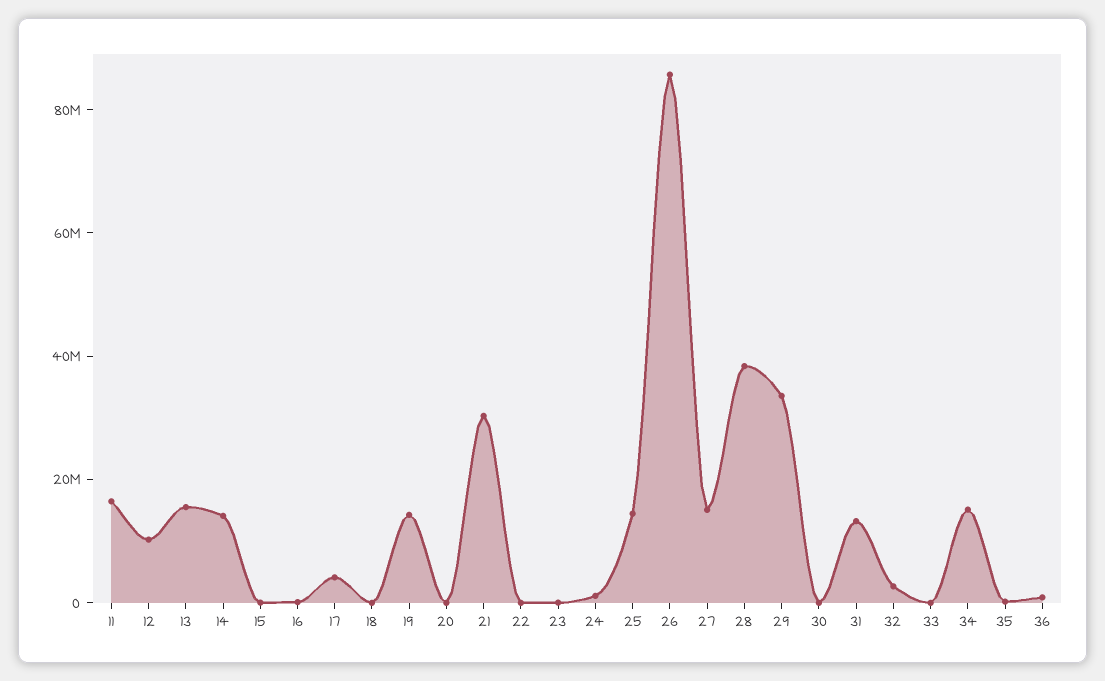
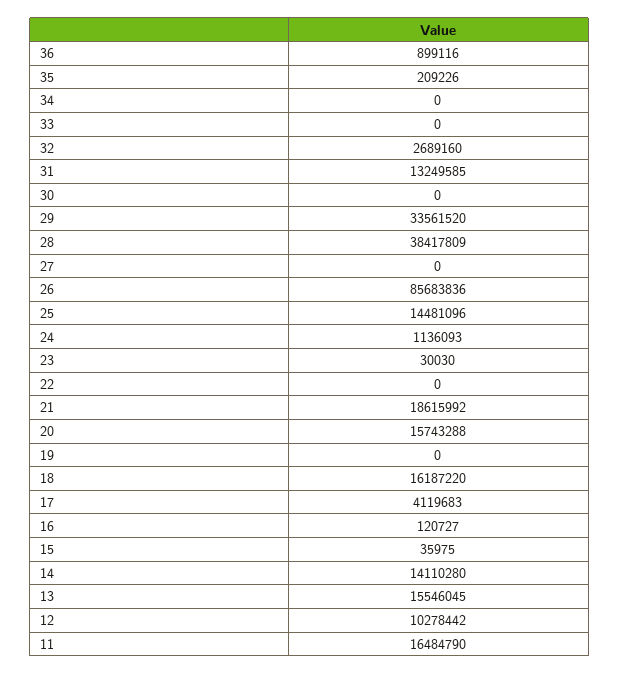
  {
    "11": 16484790,
    "12": 10278442,
    "13": 15546045,
    "14": 14110280,
    "15": 35975,
    "16": 120727,
    "17": 4119683,
-   "18": 0,
+   "18": 16187220,
-   "19": 15000000,
+   "19": 0,
-   "20": 0,
+   "20": 15743288,
-   "21": 30000000,
+   "21": 18615992,
    "22": 0,
    "23": 30030,
    "24": 1136093,
    "25": 14481096,
    "26": 85683836,
-   "27": 15000000,
+   "27": 0,
    "28": 38417809,
    "29": 33561520,
    "30": 0,
    "31": 13249585,
    "32": 2689160,
    "33": 0,
-   "34": 15000000,
+   "34": 0,
    "35": 209226,
    "36": 899116
  }

